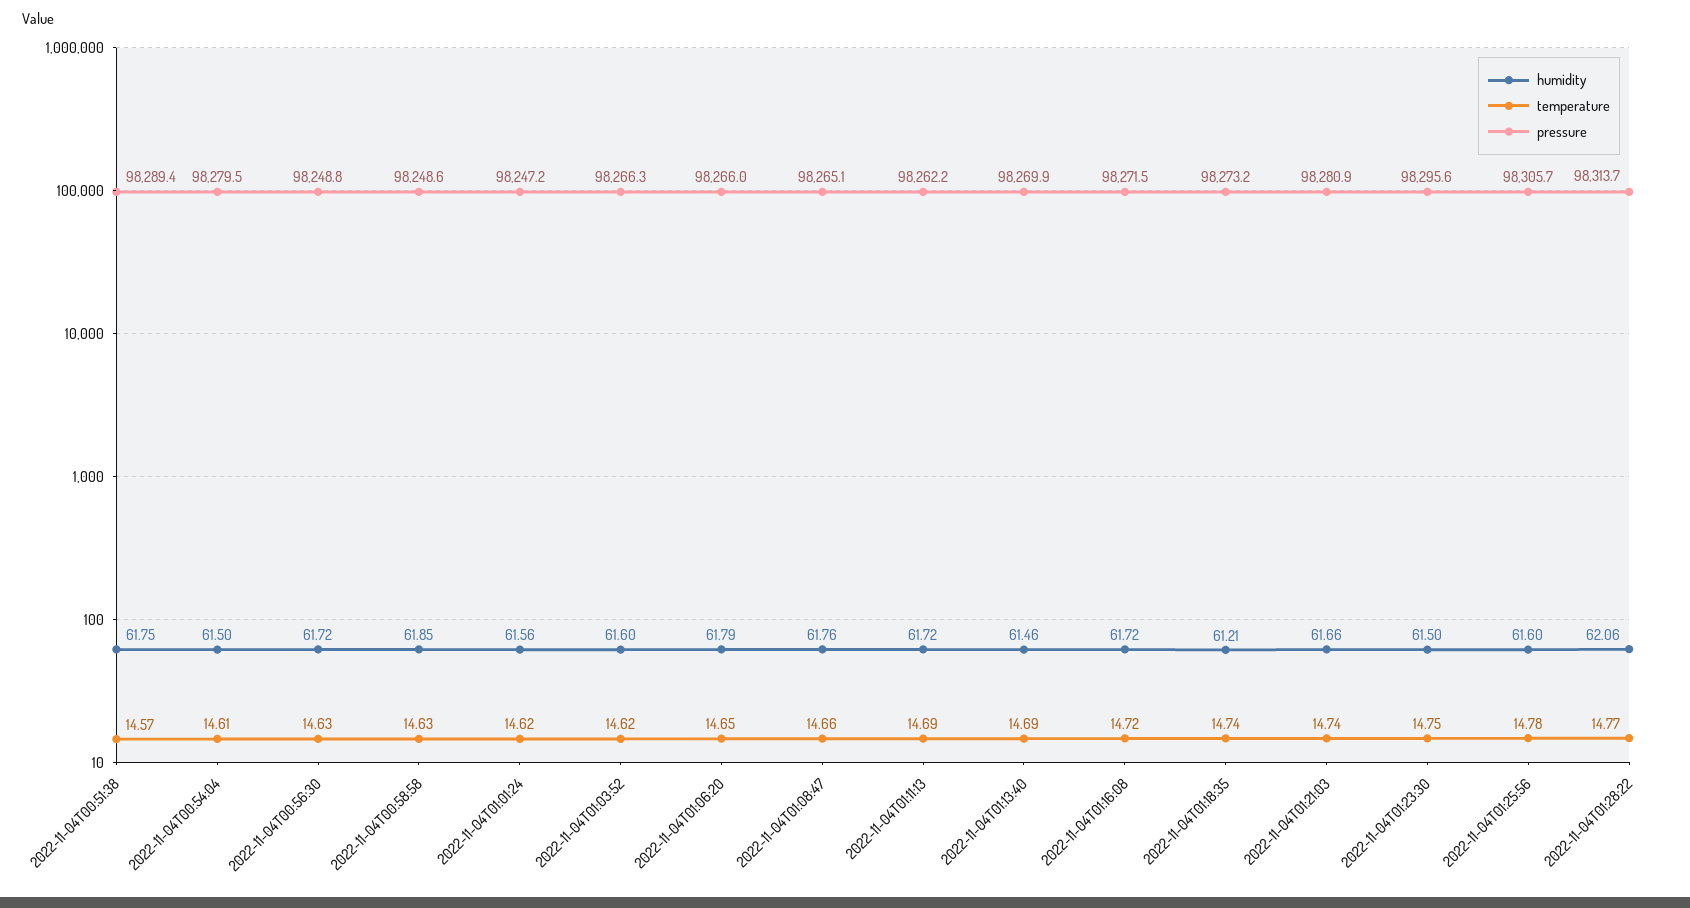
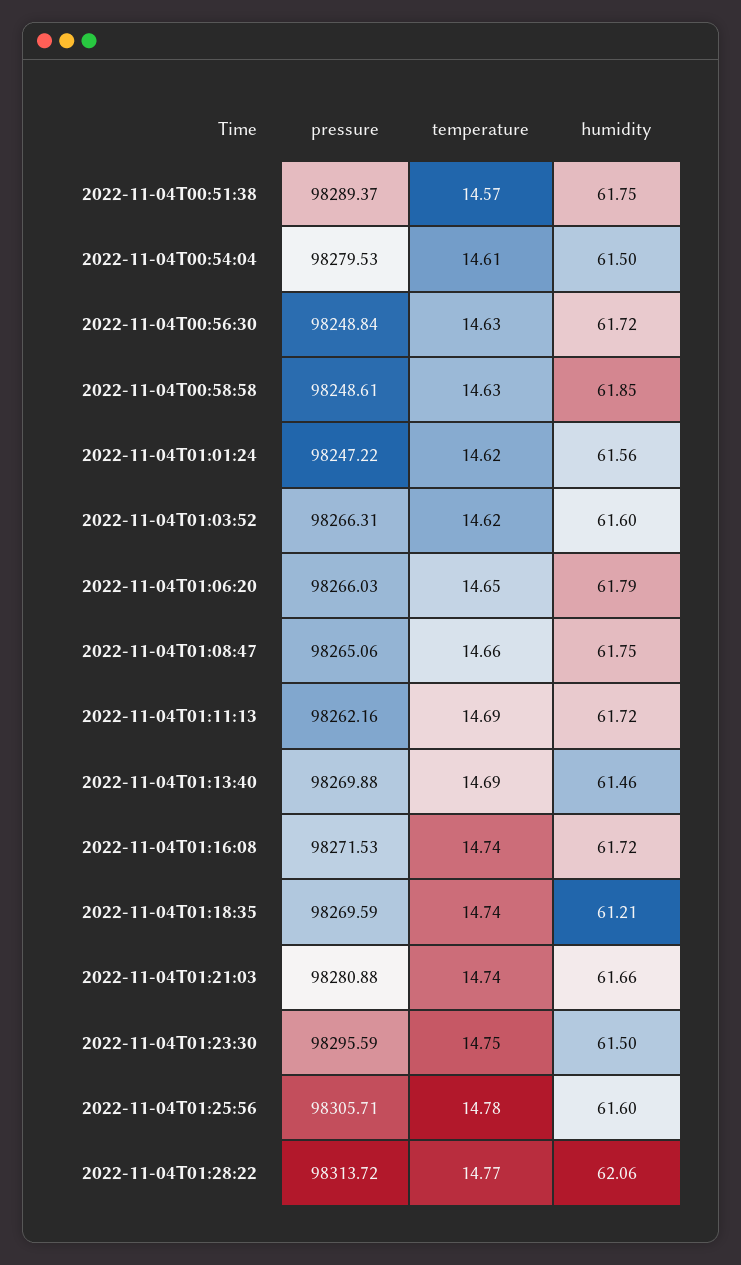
  {
    "humidity": {
      "2022-11-04T00:51:38": 61.75,
      "2022-11-04T00:54:04": 61.5,
      "2022-11-04T00:56:30": 61.72,
      "2022-11-04T00:58:58": 61.85,
      "2022-11-04T01:01:24": 61.56,
      "2022-11-04T01:03:52": 61.6,
      "2022-11-04T01:06:20": 61.79,
-     "2022-11-04T01:08:47": 61.76,
+     "2022-11-04T01:08:47": 61.75,
      "2022-11-04T01:11:13": 61.72,
      "2022-11-04T01:13:40": 61.46,
      "2022-11-04T01:16:08": 61.72,
      "2022-11-04T01:18:35": 61.21,
      "2022-11-04T01:21:03": 61.66,
      "2022-11-04T01:23:30": 61.5,
      "2022-11-04T01:25:56": 61.6,
      "2022-11-04T01:28:22": 62.06
    },
    "temperature": {
      "2022-11-04T00:51:38": 14.57,
      "2022-11-04T00:54:04": 14.61,
      "2022-11-04T00:56:30": 14.63,
      "2022-11-04T00:58:58": 14.63,
      "2022-11-04T01:01:24": 14.62,
      "2022-11-04T01:03:52": 14.62,
      "2022-11-04T01:06:20": 14.65,
      "2022-11-04T01:08:47": 14.66,
      "2022-11-04T01:11:13": 14.69,
      "2022-11-04T01:13:40": 14.69,
-     "2022-11-04T01:16:08": 14.72,
+     "2022-11-04T01:16:08": 14.74,
      "2022-11-04T01:18:35": 14.74,
      "2022-11-04T01:21:03": 14.74,
      "2022-11-04T01:23:30": 14.75,
      "2022-11-04T01:25:56": 14.78,
      "2022-11-04T01:28:22": 14.77
    },
    "pressure": {
      "2022-11-04T00:51:38": 98289.37,
      "2022-11-04T00:54:04": 98279.53,
      "2022-11-04T00:56:30": 98248.84,
      "2022-11-04T00:58:58": 98248.61,
      "2022-11-04T01:01:24": 98247.22,
      "2022-11-04T01:03:52": 98266.31,
      "2022-11-04T01:06:20": 98266.03,
      "2022-11-04T01:08:47": 98265.06,
      "2022-11-04T01:11:13": 98262.16,
      "2022-11-04T01:13:40": 98269.88,
      "2022-11-04T01:16:08": 98271.53,
-     "2022-11-04T01:18:35": 98273.2,
+     "2022-11-04T01:18:35": 98269.59,
      "2022-11-04T01:21:03": 98280.88,
      "2022-11-04T01:23:30": 98295.59,
      "2022-11-04T01:25:56": 98305.71,
      "2022-11-04T01:28:22": 98313.72
    }
  }

